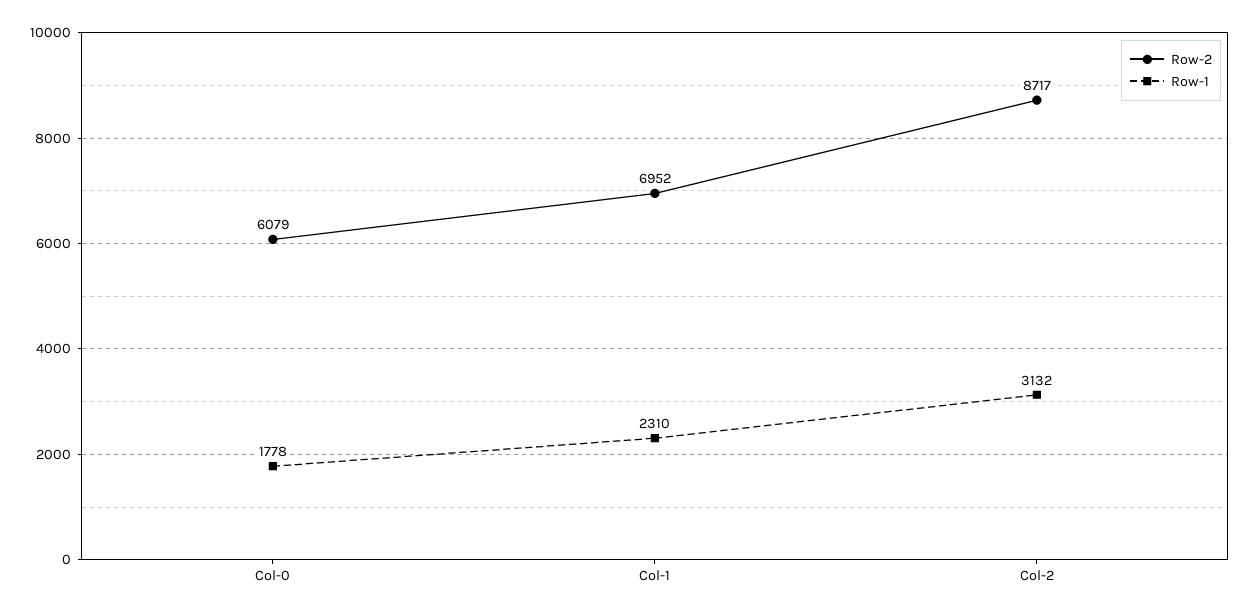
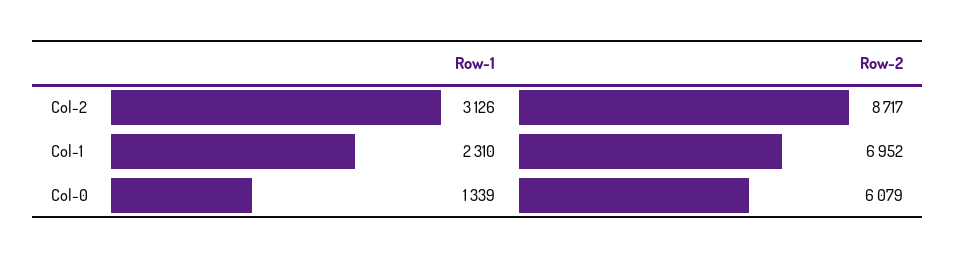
  {
    "Row-2": {
      "Col-0": 6079,
      "Col-1": 6952,
      "Col-2": 8717
    },
    "Row-1": {
-     "Col-0": 1778,
+     "Col-0": 1339,
      "Col-1": 2310,
-     "Col-2": 3132
+     "Col-2": 3126
    }
  }

